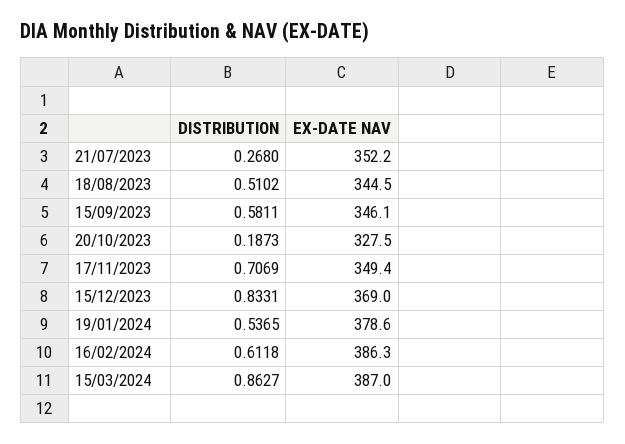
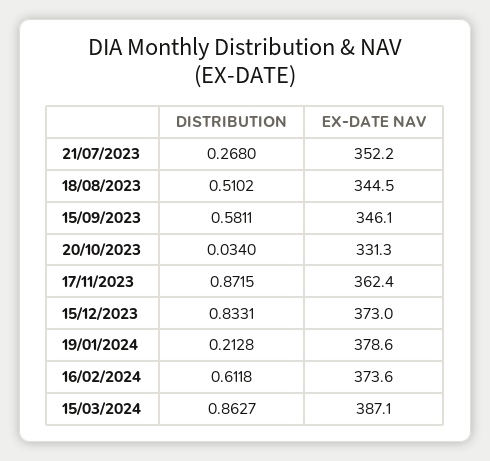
  {
    "DISTRIBUTION": {
      "21/07/2023": 0.268,
      "18/08/2023": 0.5102,
      "15/09/2023": 0.5811,
-     "20/10/2023": 0.1873,
+     "20/10/2023": 0.034,
-     "17/11/2023": 0.7069,
+     "17/11/2023": 0.8715,
      "15/12/2023": 0.8331,
-     "19/01/2024": 0.5365,
+     "19/01/2024": 0.2128,
      "16/02/2024": 0.6118,
      "15/03/2024": 0.8627
    },
    "EX-DATE NAV": {
      "21/07/2023": 352.2,
      "18/08/2023": 344.5,
      "15/09/2023": 346.1,
-     "20/10/2023": 327.5,
+     "20/10/2023": 331.3,
-     "17/11/2023": 349.4,
+     "17/11/2023": 362.4,
-     "15/12/2023": 369,
+     "15/12/2023": 373,
      "19/01/2024": 378.6,
-     "16/02/2024": 386.3,
+     "16/02/2024": 373.6,
-     "15/03/2024": 387
+     "15/03/2024": 387.1
    }
  }

